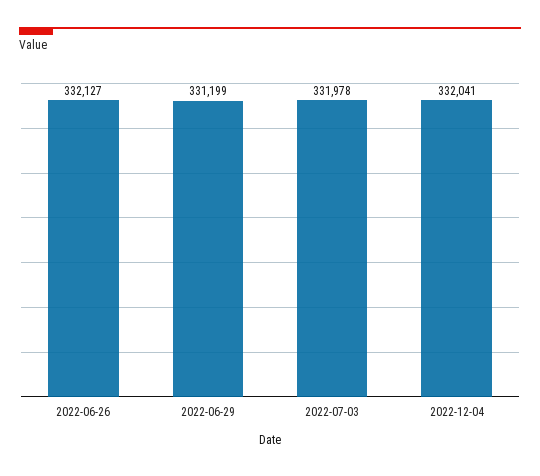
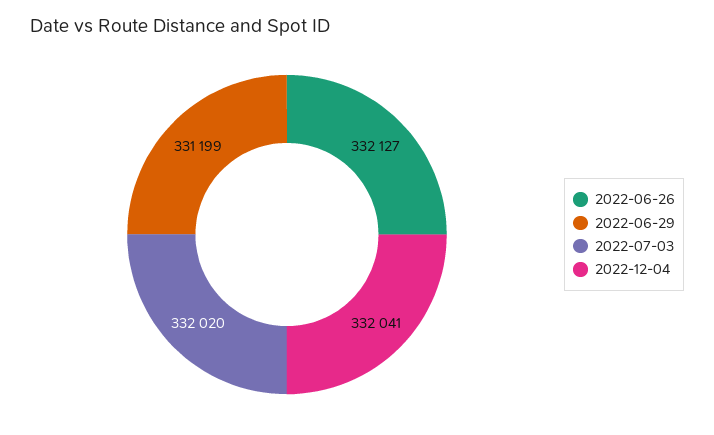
  {
    "2022-06-26": 332127,
    "2022-06-29": 331199,
-   "2022-07-03": 331978,
+   "2022-07-03": 332020,
    "2022-12-04": 332041
  }

